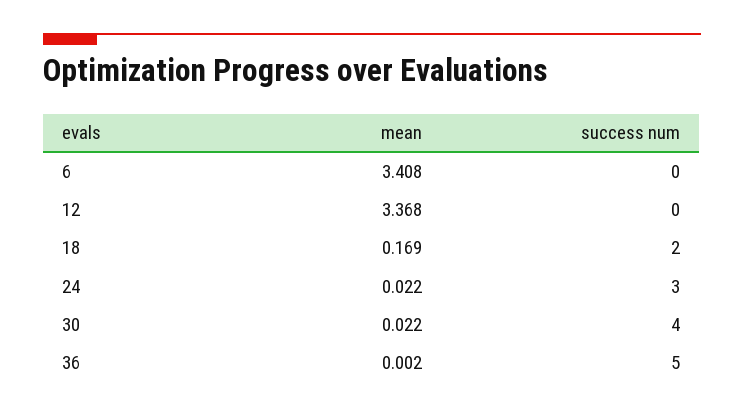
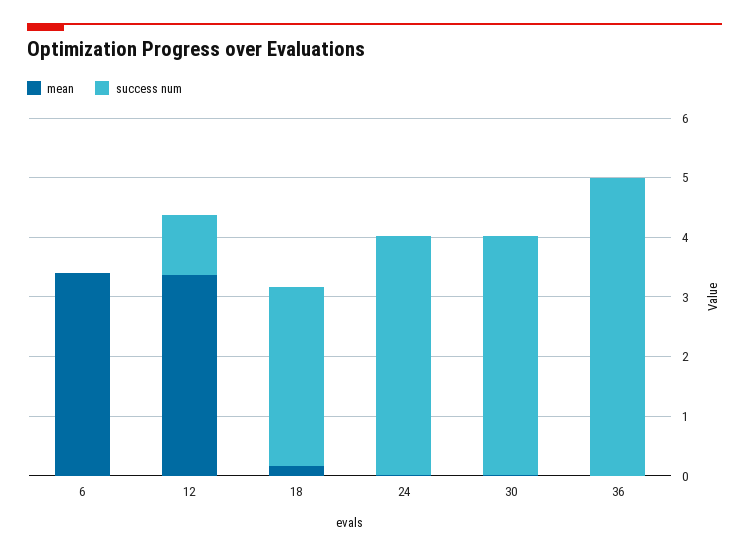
  {
    "mean": {
      "6": 3.408,
      "12": 3.368,
      "18": 0.169,
      "24": 0.022,
      "30": 0.022,
      "36": 0.002
    },
    "success num": {
      "6": 0,
-     "12": 0,
+     "12": 1,
-     "18": 2,
+     "18": 3,
-     "24": 3,
+     "24": 4,
      "30": 4,
      "36": 5
    }
  }

